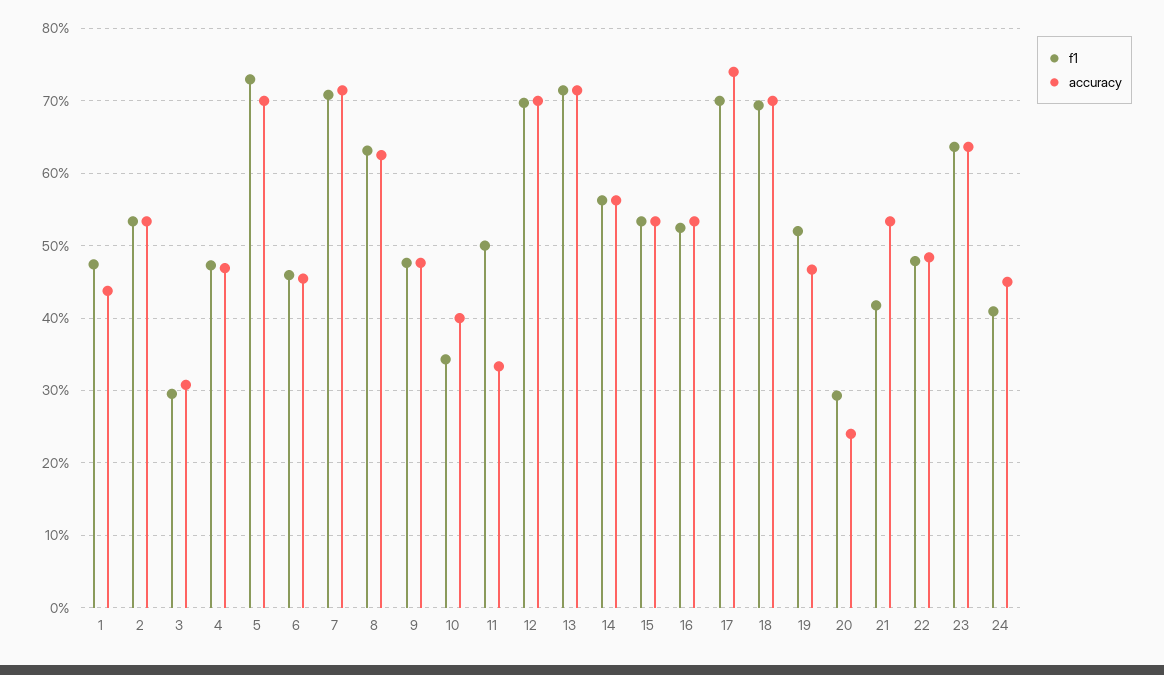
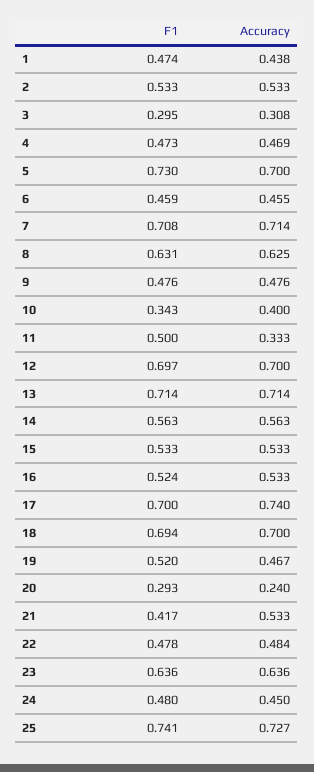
  {
    "f1": {
      "1": 0.474,
      "2": 0.533,
      "3": 0.295,
      "4": 0.473,
      "5": 0.73,
      "6": 0.459,
      "7": 0.708,
      "8": 0.631,
      "9": 0.476,
      "10": 0.343,
      "11": 0.5,
      "12": 0.697,
      "13": 0.714,
      "14": 0.563,
      "15": 0.533,
      "16": 0.524,
      "17": 0.7,
      "18": 0.694,
      "19": 0.52,
      "20": 0.293,
      "21": 0.417,
      "22": 0.478,
      "23": 0.636,
-     "24": 0.41
+     "24": 0.48,
+     "25": 0.741
    },
    "accuracy": {
      "1": 0.438,
      "2": 0.533,
      "3": 0.308,
      "4": 0.469,
      "5": 0.7,
      "6": 0.455,
      "7": 0.714,
      "8": 0.625,
      "9": 0.476,
      "10": 0.4,
      "11": 0.333,
      "12": 0.7,
      "13": 0.714,
      "14": 0.563,
      "15": 0.533,
      "16": 0.533,
      "17": 0.74,
      "18": 0.7,
      "19": 0.467,
      "20": 0.24,
      "21": 0.533,
      "22": 0.484,
      "23": 0.636,
-     "24": 0.45
+     "24": 0.45,
+     "25": 0.727
    }
  }

